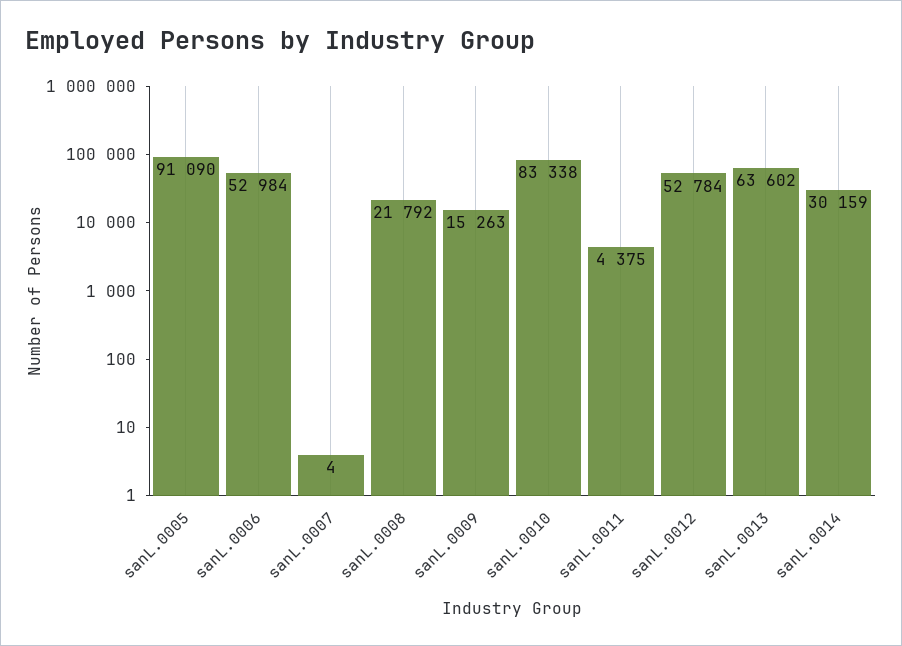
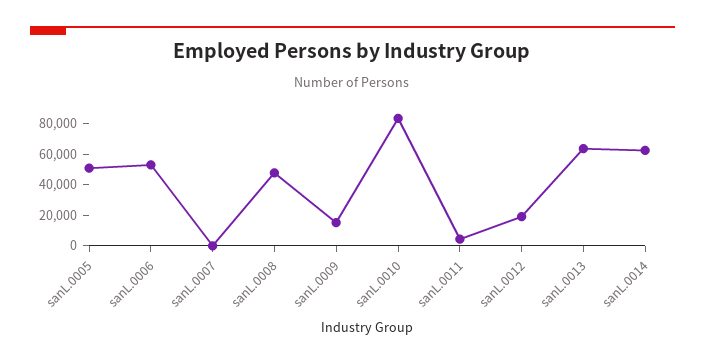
  {
-   "sanL.0005": 91090,
+   "sanL.0005": 50000,
    "sanL.0006": 52984,
    "sanL.0007": 4,
-   "sanL.0008": 21792,
+   "sanL.0008": 50000,
    "sanL.0009": 15263,
    "sanL.0010": 83338,
    "sanL.0011": 4375,
-   "sanL.0012": 52784,
+   "sanL.0012": 20000,
    "sanL.0013": 63602,
-   "sanL.0014": 30159
+   "sanL.0014": 60000
  }

